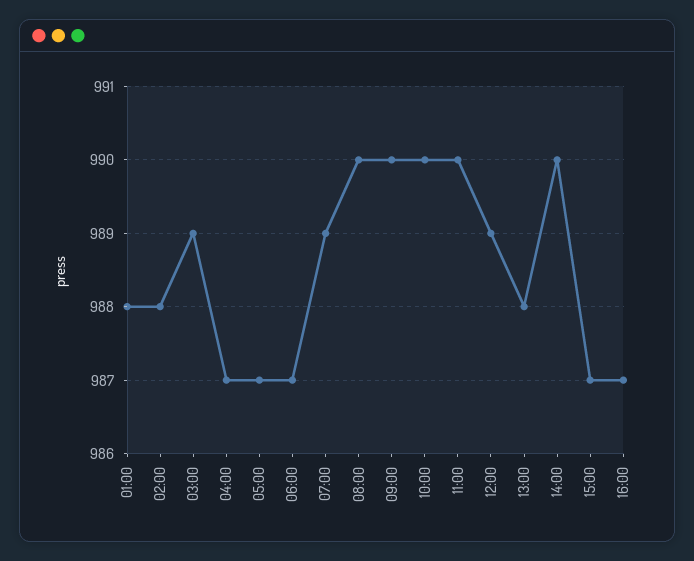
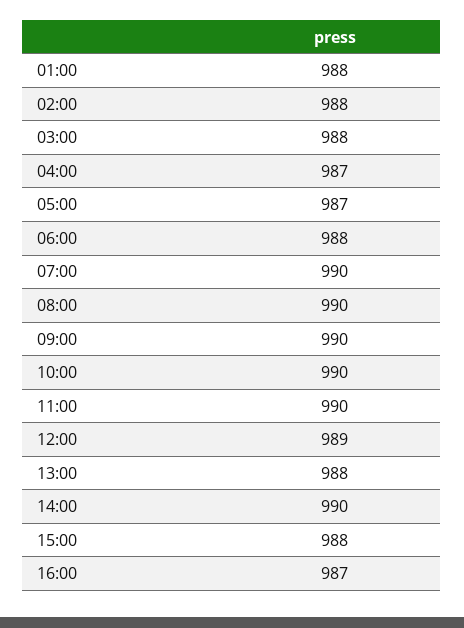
  {
    "01:00": 988,
    "02:00": 988,
-   "03:00": 989,
+   "03:00": 988,
    "04:00": 987,
    "05:00": 987,
-   "06:00": 987,
+   "06:00": 988,
-   "07:00": 989,
+   "07:00": 990,
    "08:00": 990,
    "09:00": 990,
    "10:00": 990,
    "11:00": 990,
    "12:00": 989,
    "13:00": 988,
    "14:00": 990,
-   "15:00": 987,
+   "15:00": 988,
    "16:00": 987
  }

